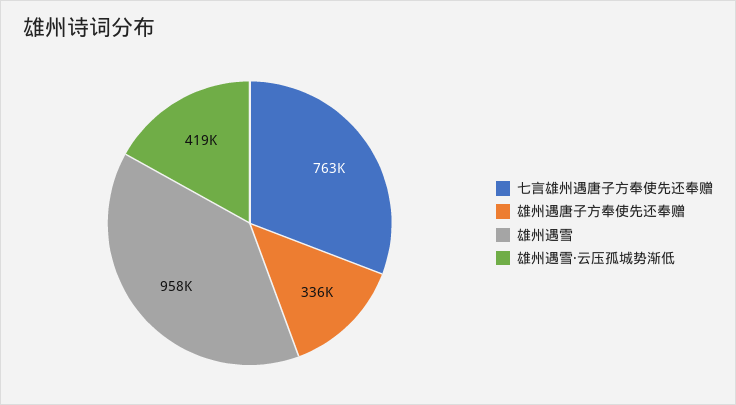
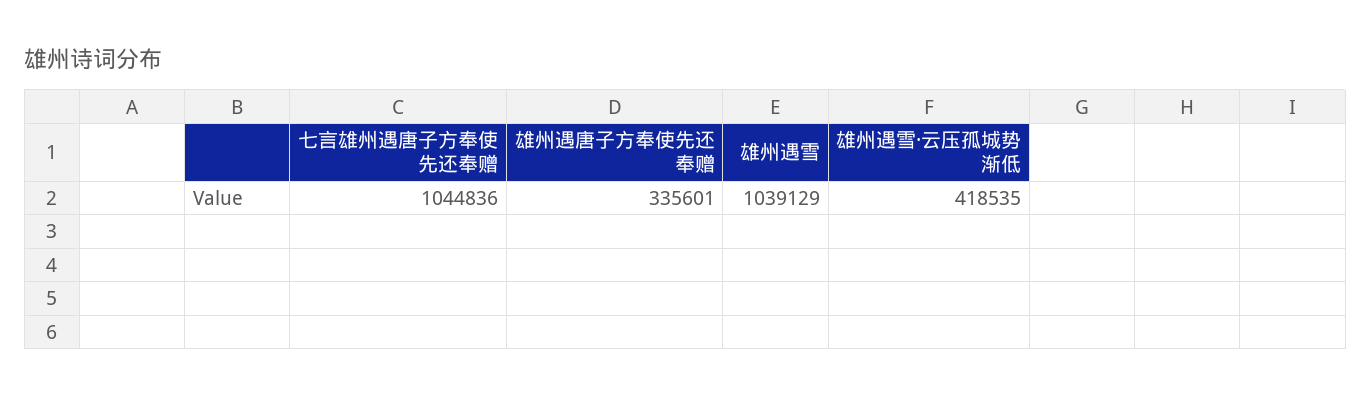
  {
-   "七言雄州遇唐子方奉使先还奉赠": 763000,
+   "七言雄州遇唐子方奉使先还奉赠": 1044836,
    "雄州遇唐子方奉使先还奉赠": 335601,
-   "雄州遇雪": 958000,
+   "雄州遇雪": 1039129,
    "雄州遇雪·云压孤城势渐低": 418535
  }

